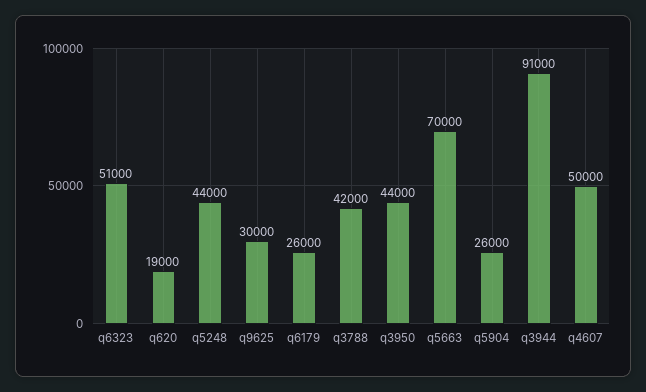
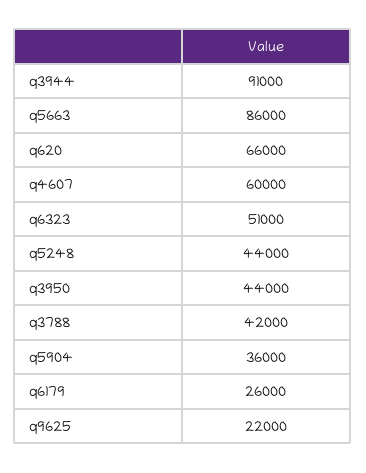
  {
    "q6323": 51000,
-   "q620": 19000,
+   "q620": 66000,
    "q5248": 44000,
-   "q9625": 30000,
+   "q9625": 22000,
    "q6179": 26000,
    "q3788": 42000,
    "q3950": 44000,
-   "q5663": 70000,
+   "q5663": 86000,
-   "q5904": 26000,
+   "q5904": 36000,
    "q3944": 91000,
-   "q4607": 50000
+   "q4607": 60000
  }

